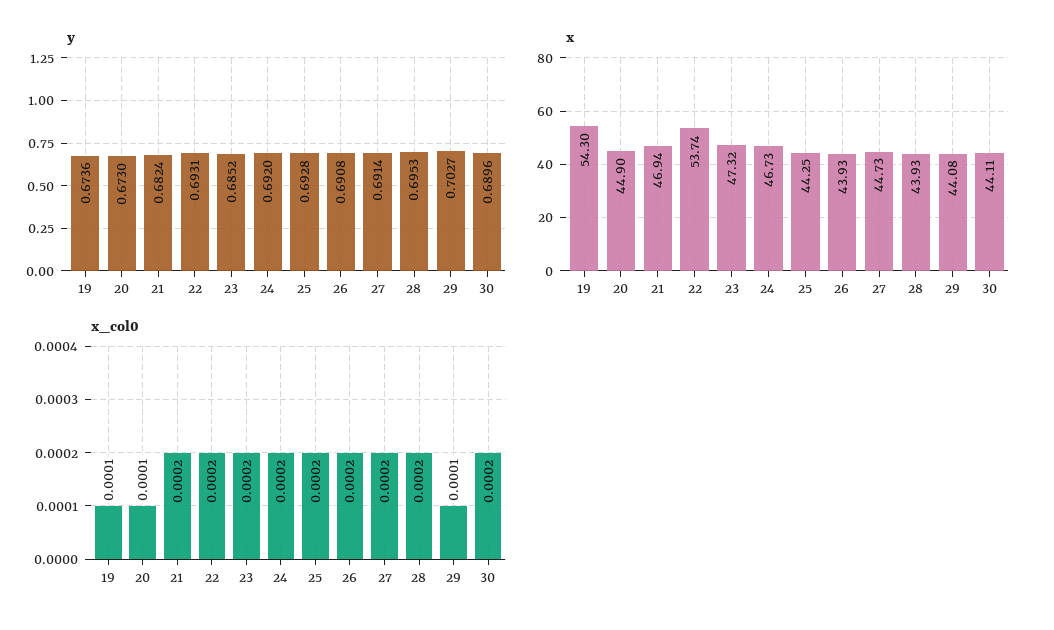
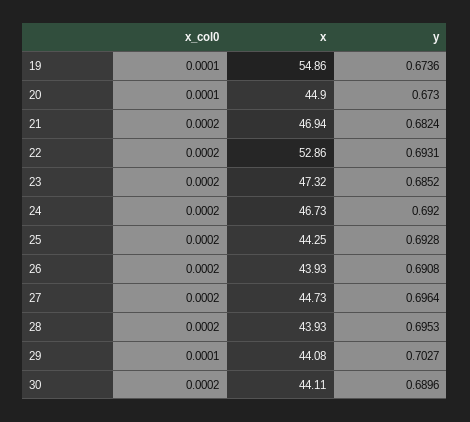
  {
    "y": {
      "19": 0.6736,
      "20": 0.673,
      "21": 0.6824,
      "22": 0.6931,
      "23": 0.6852,
      "24": 0.692,
      "25": 0.6928,
      "26": 0.6908,
-     "27": 0.6914,
+     "27": 0.6964,
      "28": 0.6953,
      "29": 0.7027,
      "30": 0.6896
    },
    "x": {
-     "19": 54.3,
+     "19": 54.86,
      "20": 44.9,
      "21": 46.94,
-     "22": 53.74,
+     "22": 52.86,
      "23": 47.32,
      "24": 46.73,
      "25": 44.25,
      "26": 43.93,
      "27": 44.73,
      "28": 43.93,
      "29": 44.08,
      "30": 44.11
    },
    "x_col0": {
      "19": 0.0001,
      "20": 0.0001,
      "21": 0.0002,
      "22": 0.0002,
      "23": 0.0002,
      "24": 0.0002,
      "25": 0.0002,
      "26": 0.0002,
      "27": 0.0002,
      "28": 0.0002,
      "29": 0.0001,
      "30": 0.0002
    }
  }

